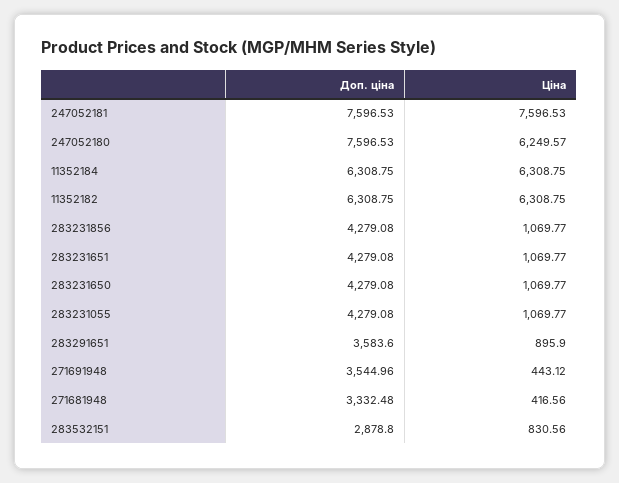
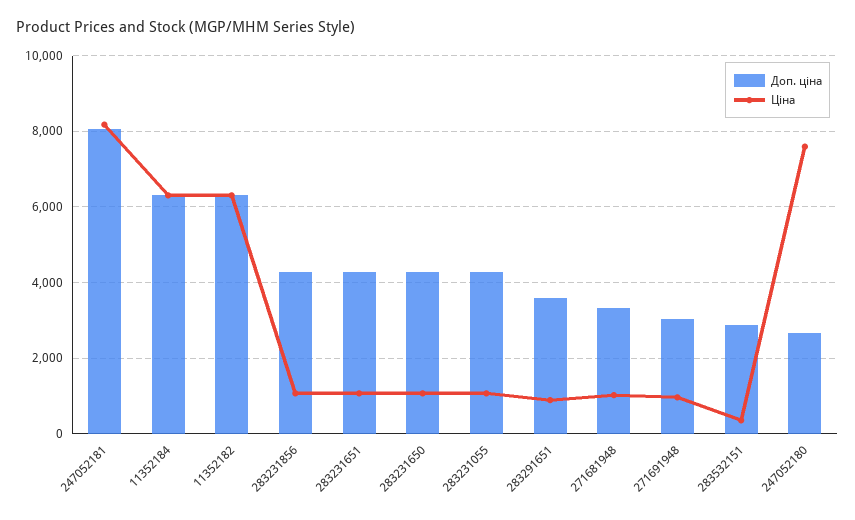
  {
    "Доп. ціна": {
-     "247052181": 7596.53,
+     "247052181": 8000,
-     "247052180": 7596.53,
+     "247052180": 2600,
      "11352184": 6308.75,
      "11352182": 6308.75,
      "283231856": 4279.08,
      "283231651": 4279.08,
      "283231650": 4279.08,
      "283231055": 4279.08,
      "283291651": 3583.6,
-     "271691948": 3544.96,
+     "271691948": 3000,
      "271681948": 3332.48,
      "283532151": 2878.8
    },
    "Ціна": {
-     "247052181": 7596.53,
+     "247052181": 8200,
-     "247052180": 6249.57,
+     "247052180": 7600,
      "11352184": 6308.75,
      "11352182": 6308.75,
      "283231856": 1069.77,
      "283231651": 1069.77,
      "283231650": 1069.77,
      "283231055": 1069.77,
      "283291651": 895.9,
-     "271691948": 443.12,
+     "271691948": 1000,
-     "271681948": 416.56,
+     "271681948": 1000,
-     "283532151": 830.56
+     "283532151": 400
    }
  }

